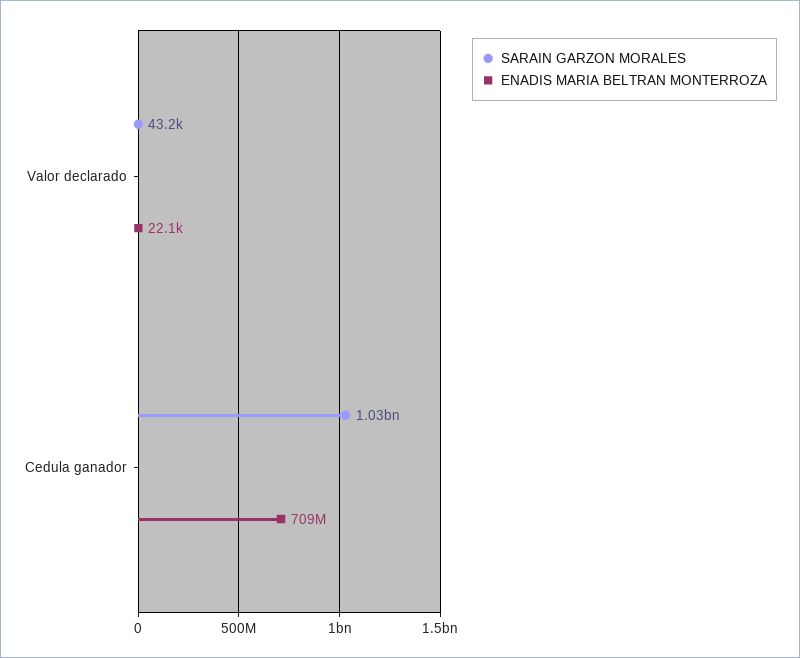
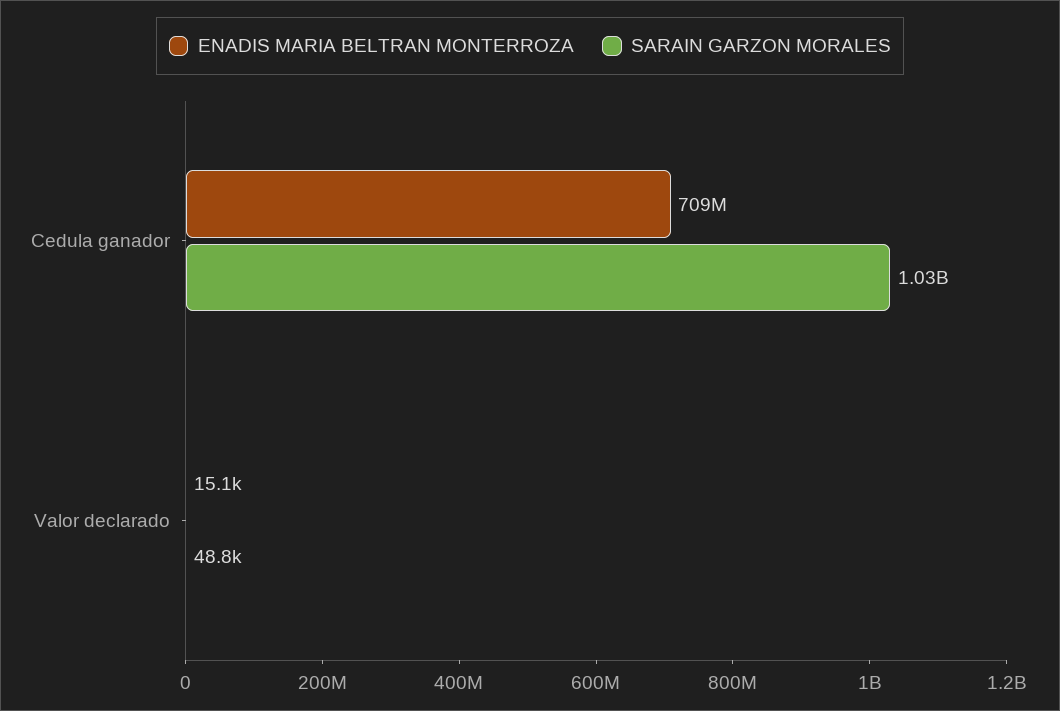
  {
    "SARAIN GARZON MORALES": {
-     "Valor declarado": 43200,
+     "Valor declarado": 48800,
      "Cedula ganador": 1030000000
    },
    "ENADIS MARIA BELTRAN MONTERROZA": {
-     "Valor declarado": 22100,
+     "Valor declarado": 15100,
      "Cedula ganador": 709000000
    }
  }

